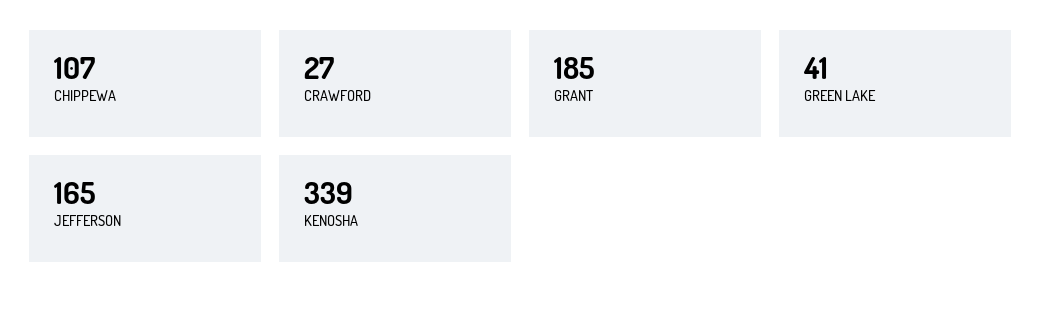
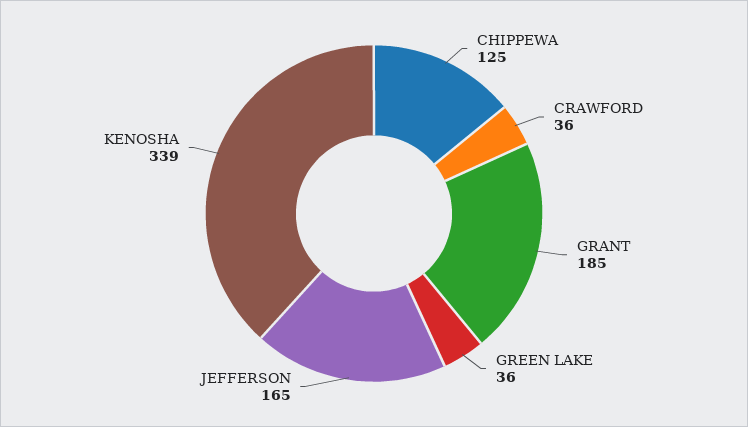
  {
-   "CHIPPEWA": 107,
+   "CHIPPEWA": 125,
-   "CRAWFORD": 27,
+   "CRAWFORD": 36,
    "GRANT": 185,
-   "GREEN LAKE": 41,
+   "GREEN LAKE": 36,
    "JEFFERSON": 165,
    "KENOSHA": 339
  }

